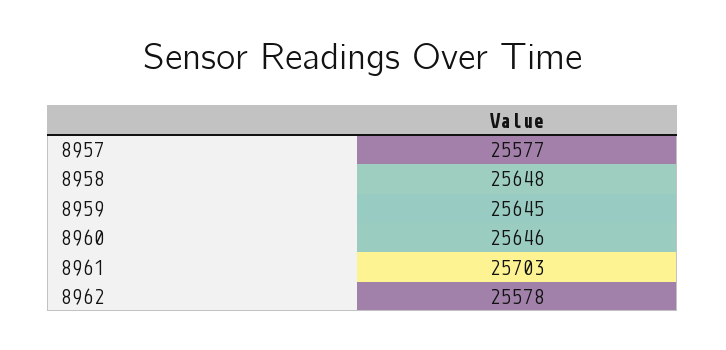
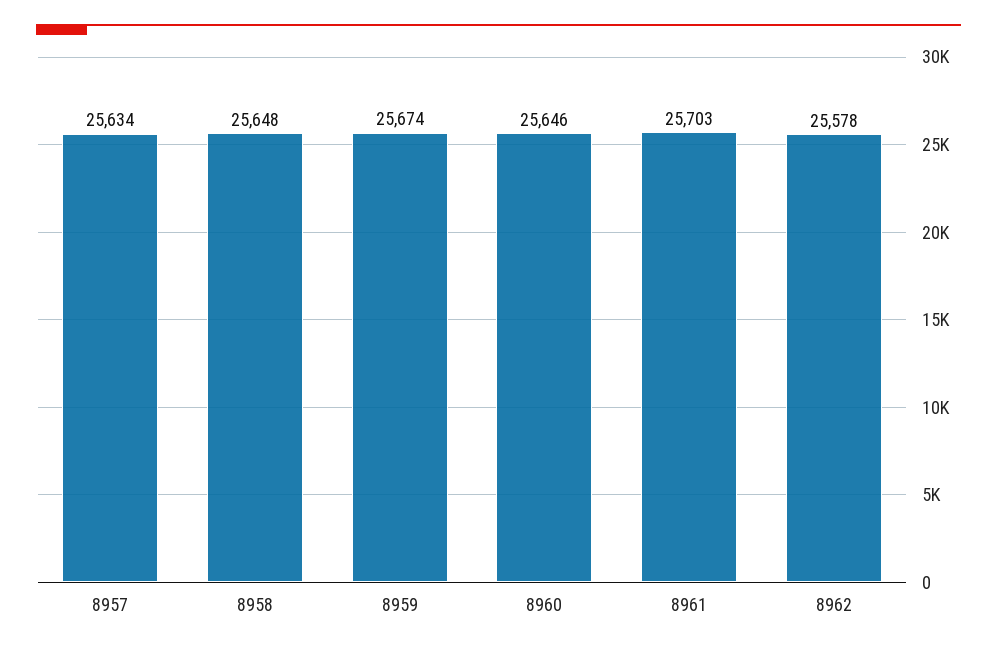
  {
-   "8957": 25577,
+   "8957": 25634,
    "8958": 25648,
-   "8959": 25645,
+   "8959": 25674,
    "8960": 25646,
    "8961": 25703,
    "8962": 25578
  }

